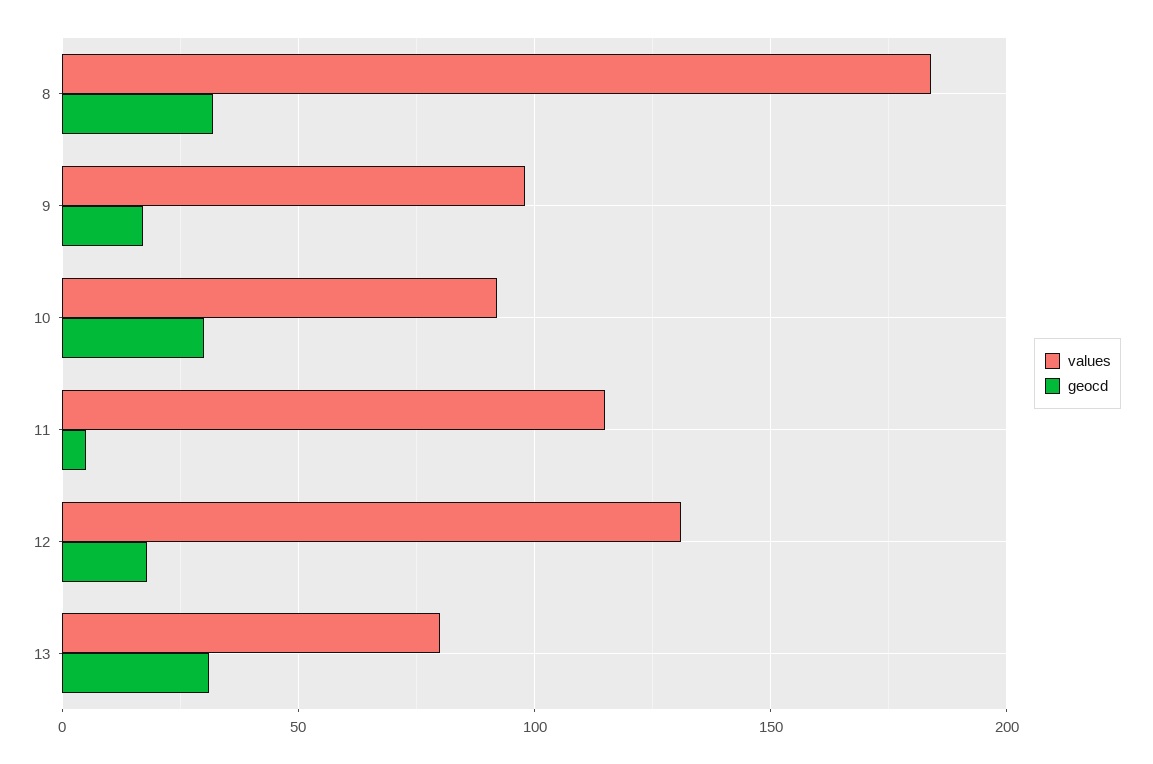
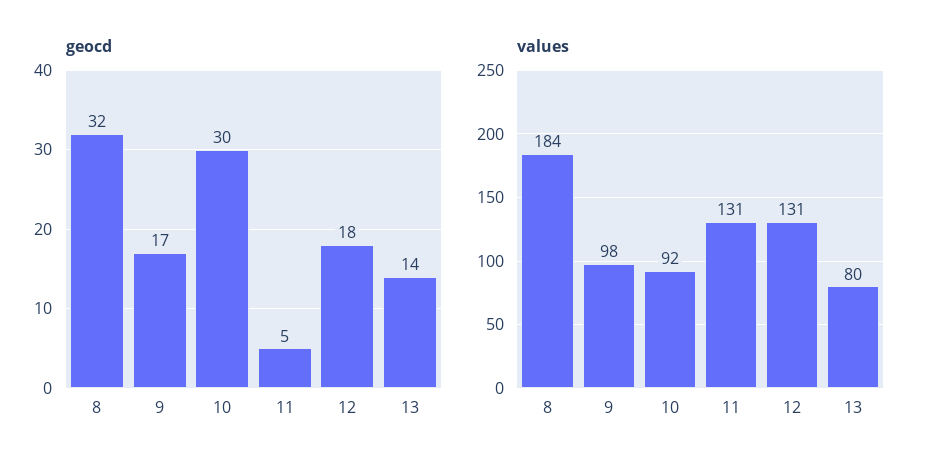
  {
    "values": {
      "8": 184,
      "9": 98,
      "10": 92,
-     "11": 115,
+     "11": 131,
      "12": 131,
      "13": 80
    },
    "geocd": {
      "8": 32,
      "9": 17,
      "10": 30,
      "11": 5,
      "12": 18,
-     "13": 30
+     "13": 14
    }
  }

